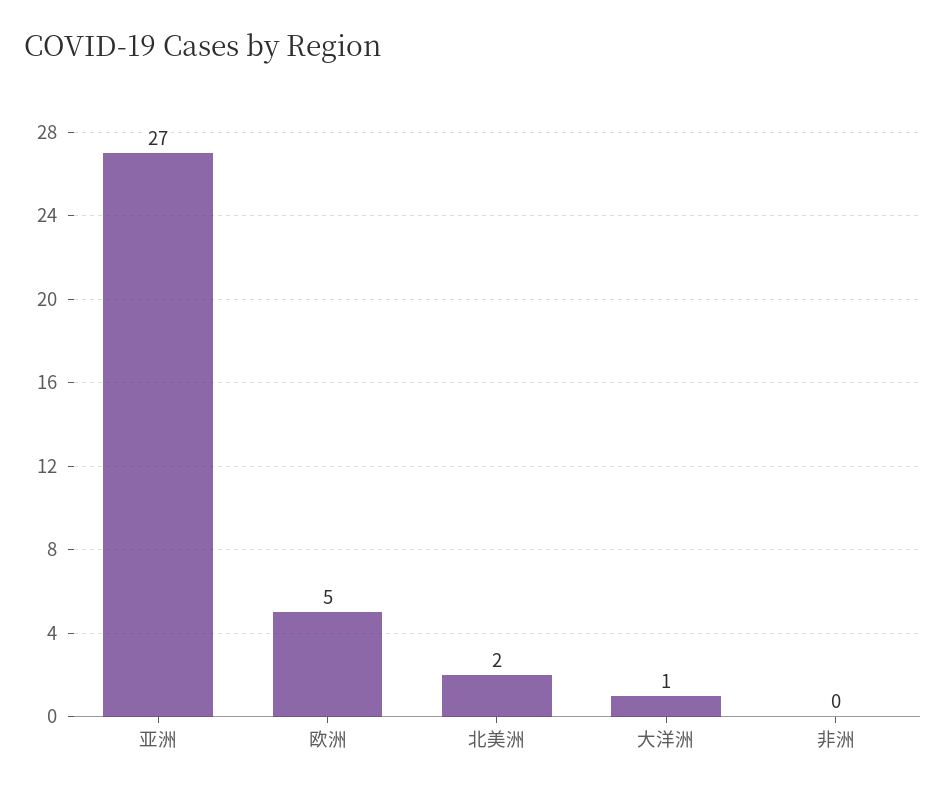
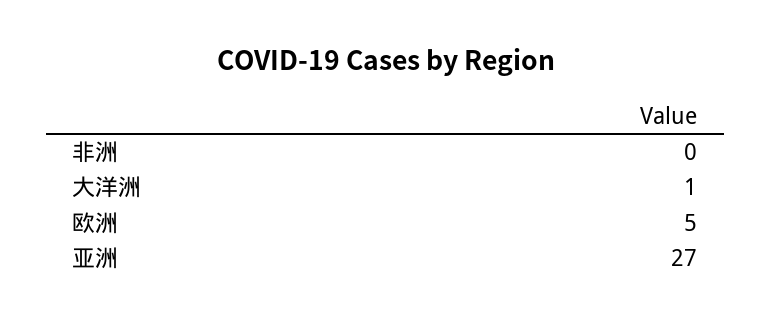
  {
    "亚洲": 27,
    "欧洲": 5,
-   "北美洲": 2,
    "大洋洲": 1,
    "非洲": 0
  }

